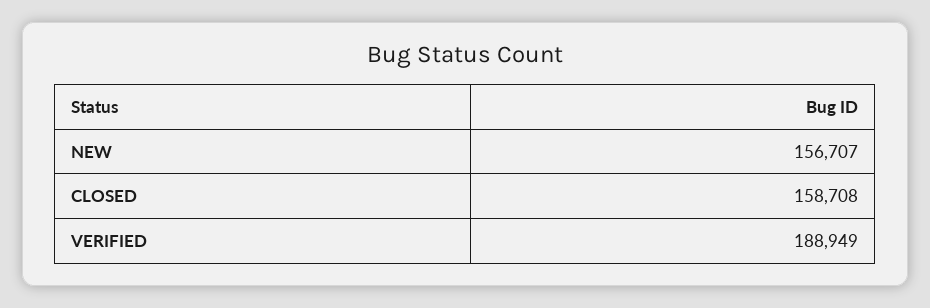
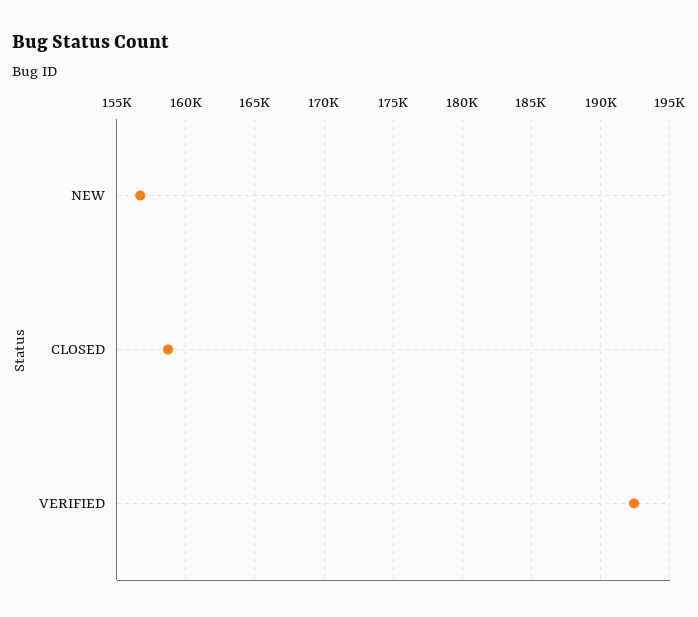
  {
    "NEW": 156707,
    "CLOSED": 158708,
-   "VERIFIED": 188949
+   "VERIFIED": 192500
  }

